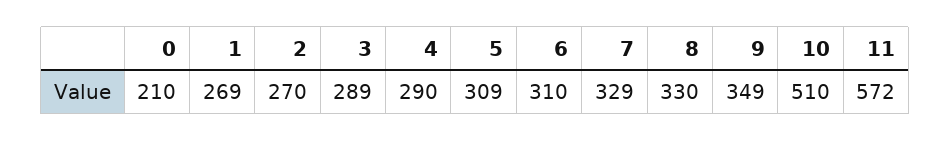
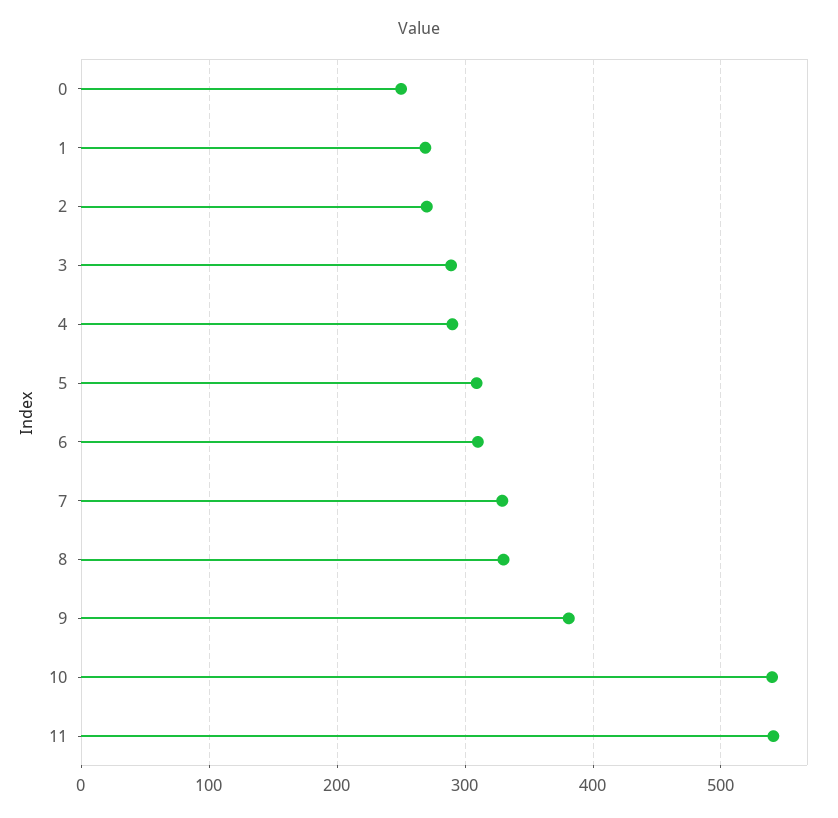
  {
-   "0": 210,
+   "0": 250,
    "1": 269,
    "2": 270,
    "3": 289,
    "4": 290,
    "5": 309,
    "6": 310,
    "7": 329,
    "8": 330,
-   "9": 349,
+   "9": 380,
-   "10": 510,
+   "10": 540,
-   "11": 572
+   "11": 540
  }

